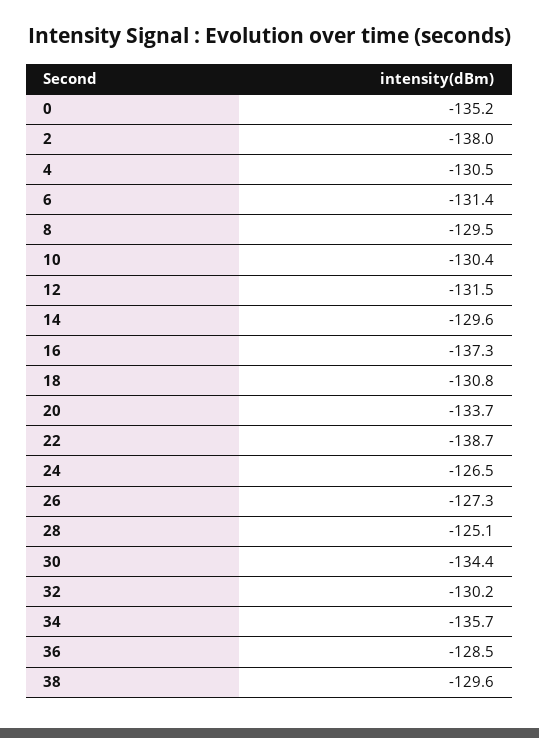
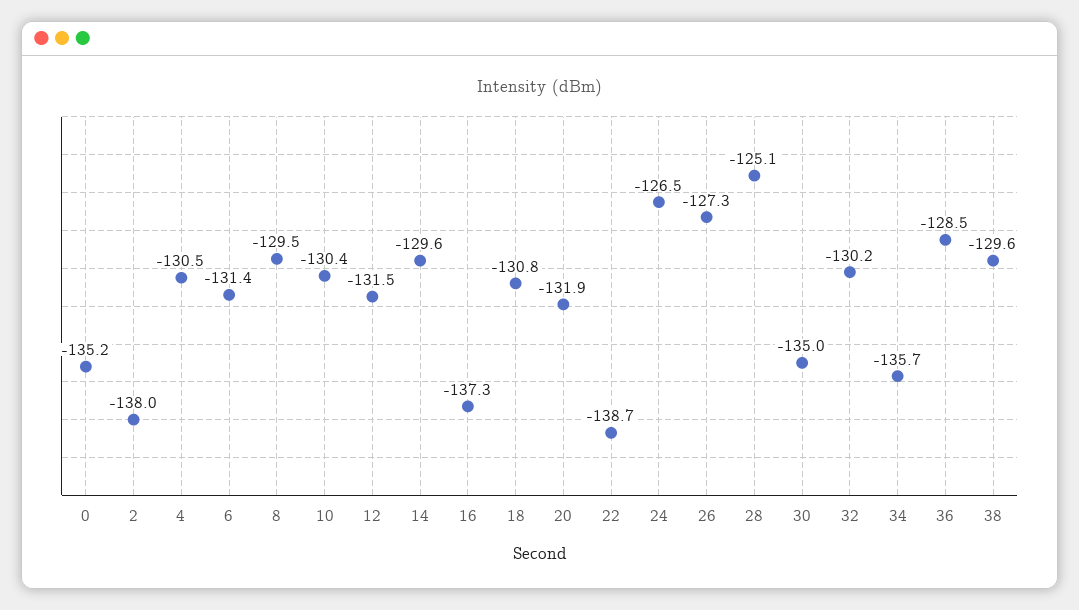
  {
    "0": -135.2,
    "2": -138,
    "4": -130.5,
    "6": -131.4,
    "8": -129.5,
    "10": -130.4,
    "12": -131.5,
    "14": -129.6,
    "16": -137.3,
    "18": -130.8,
-   "20": -133.7,
+   "20": -131.9,
    "22": -138.7,
    "24": -126.5,
    "26": -127.3,
    "28": -125.1,
-   "30": -134.4,
+   "30": -135,
    "32": -130.2,
    "34": -135.7,
    "36": -128.5,
    "38": -129.6
  }

